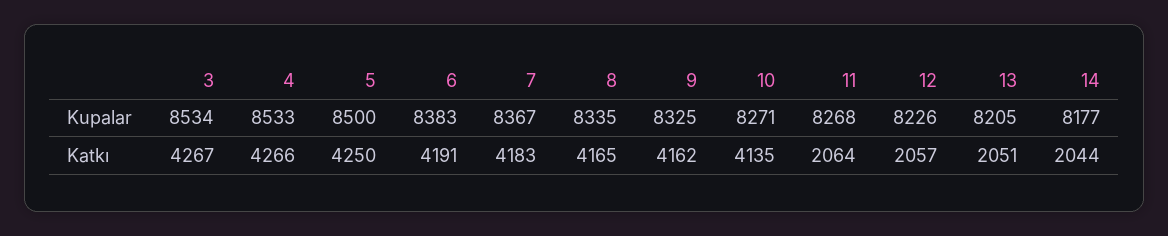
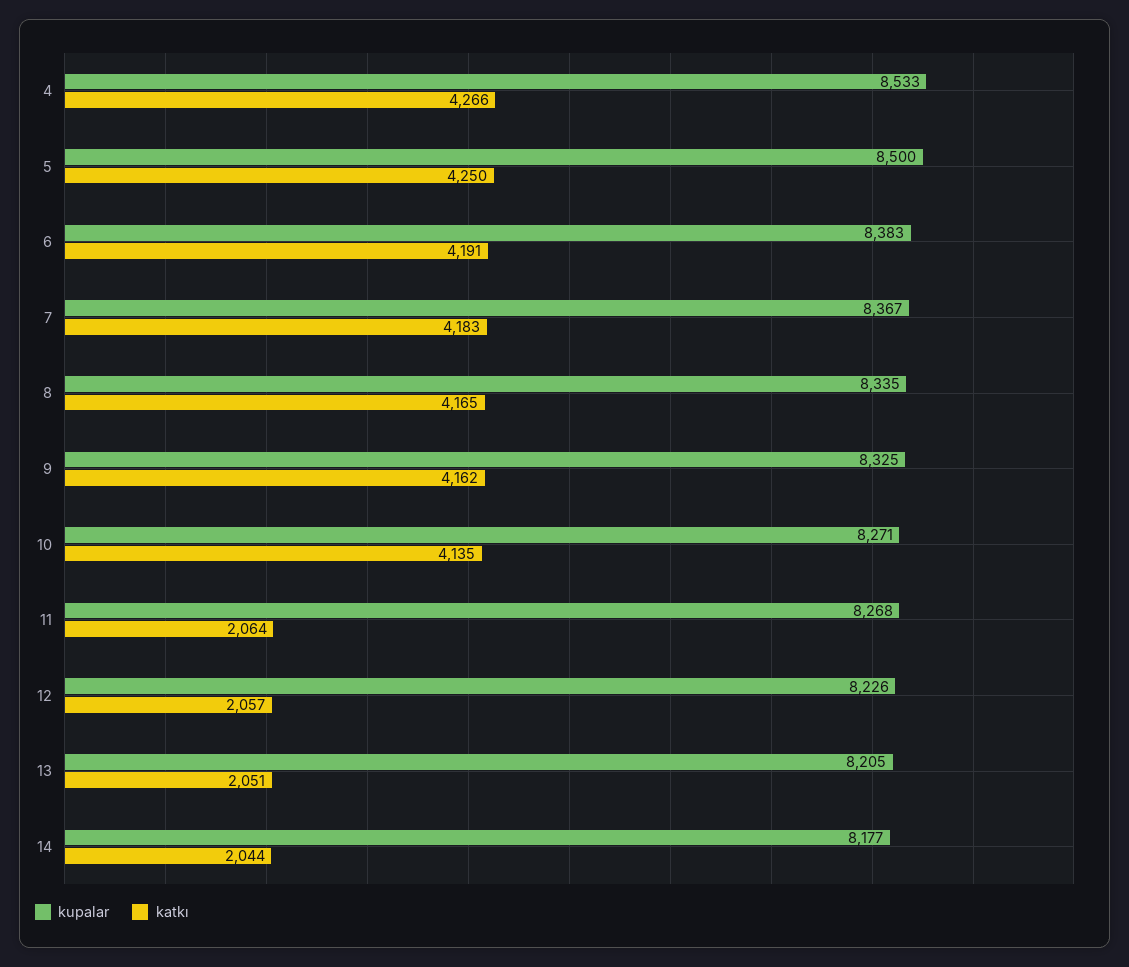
  {
    "Kupalar": {
-     "3": 8534,
      "4": 8533,
      "5": 8500,
      "6": 8383,
      "7": 8367,
      "8": 8335,
      "9": 8325,
      "10": 8271,
      "11": 8268,
      "12": 8226,
      "13": 8205,
      "14": 8177
    },
    "Katkı": {
-     "3": 4267,
      "4": 4266,
      "5": 4250,
      "6": 4191,
      "7": 4183,
      "8": 4165,
      "9": 4162,
      "10": 4135,
      "11": 2064,
      "12": 2057,
      "13": 2051,
      "14": 2044
    }
  }

